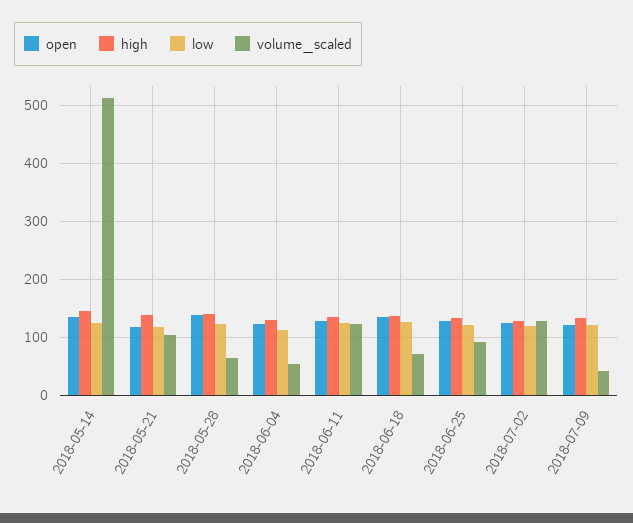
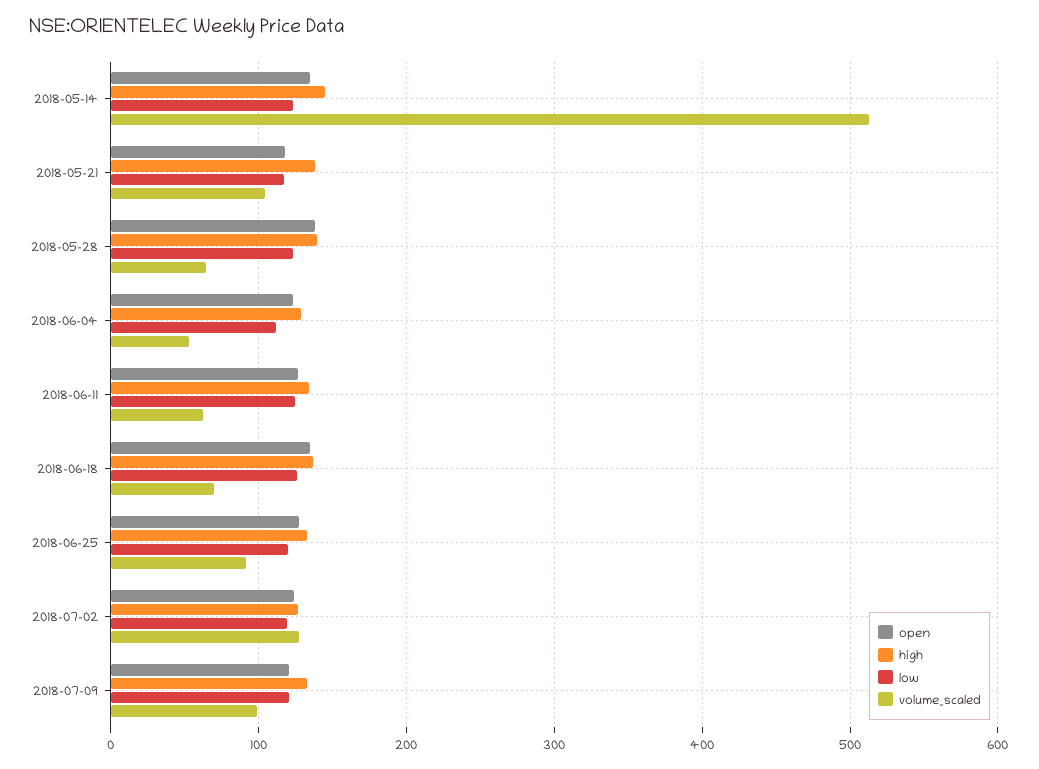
  {
    "open": {
      "2018-05-14": 140,
      "2018-05-21": 120,
      "2018-05-28": 140,
      "2018-06-04": 120,
      "2018-06-11": 130,
      "2018-06-18": 130,
      "2018-06-25": 130,
      "2018-07-02": 120,
      "2018-07-09": 120
    },
    "high": {
      "2018-05-14": 150,
      "2018-05-21": 140,
      "2018-05-28": 140,
      "2018-06-04": 130,
      "2018-06-11": 130,
      "2018-06-18": 140,
      "2018-06-25": 130,
      "2018-07-02": 130,
      "2018-07-09": 130
    },
    "low": {
      "2018-05-14": 120,
      "2018-05-21": 120,
      "2018-05-28": 120,
      "2018-06-04": 110,
      "2018-06-11": 130,
      "2018-06-18": 130,
      "2018-06-25": 120,
      "2018-07-02": 120,
      "2018-07-09": 120
    },
    "volume_scaled": {
      "2018-05-14": 510,
      "2018-05-21": 100,
      "2018-05-28": 60,
      "2018-06-04": 50,
-     "2018-06-11": 120,
+     "2018-06-11": 60,
      "2018-06-18": 70,
      "2018-06-25": 90,
      "2018-07-02": 130,
-     "2018-07-09": 40
+     "2018-07-09": 100
    }
  }

